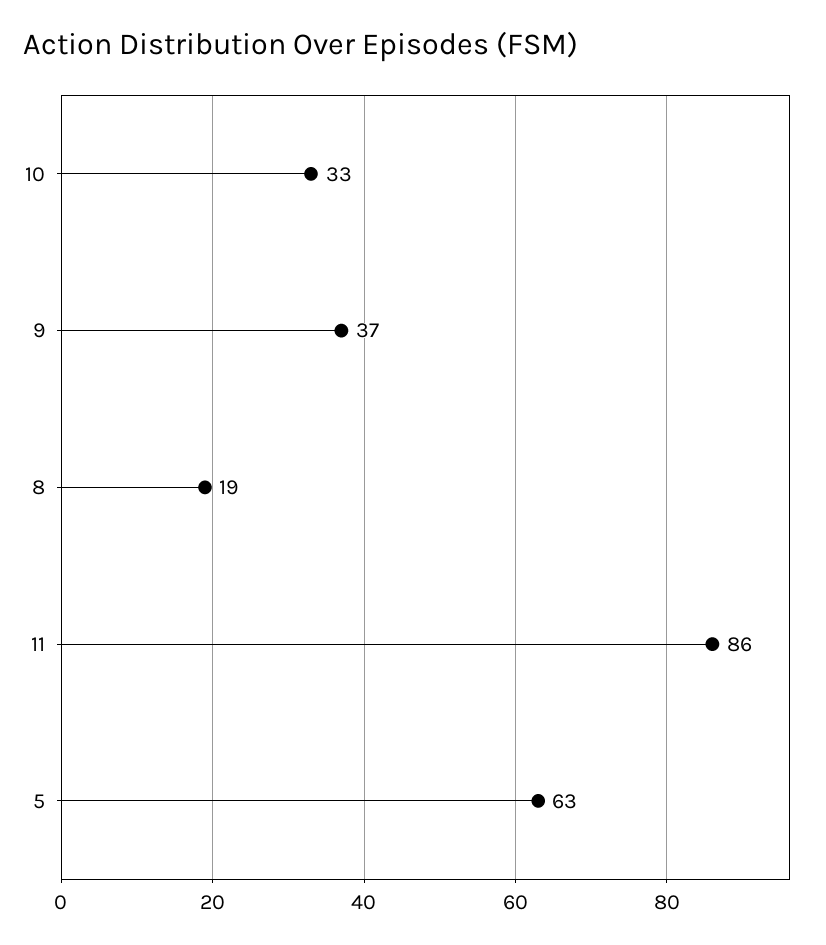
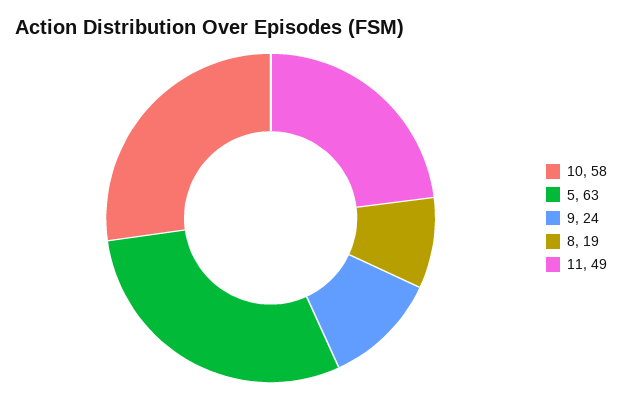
  {
-   "10": 33,
+   "10": 58,
-   "9": 37,
+   "9": 24,
    "8": 19,
-   "11": 86,
+   "11": 49,
    "5": 63
  }

